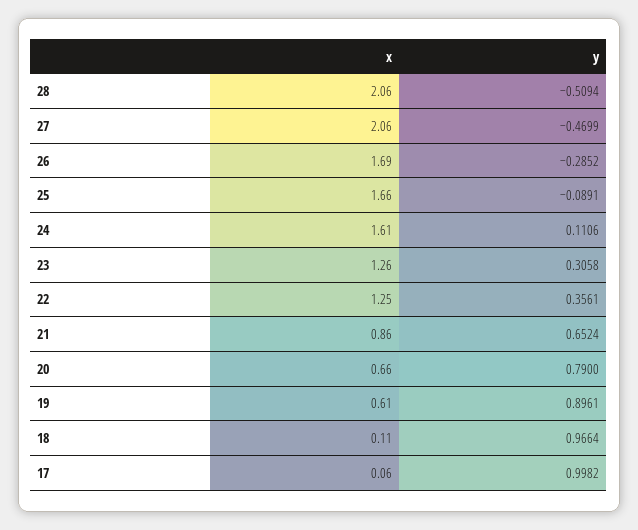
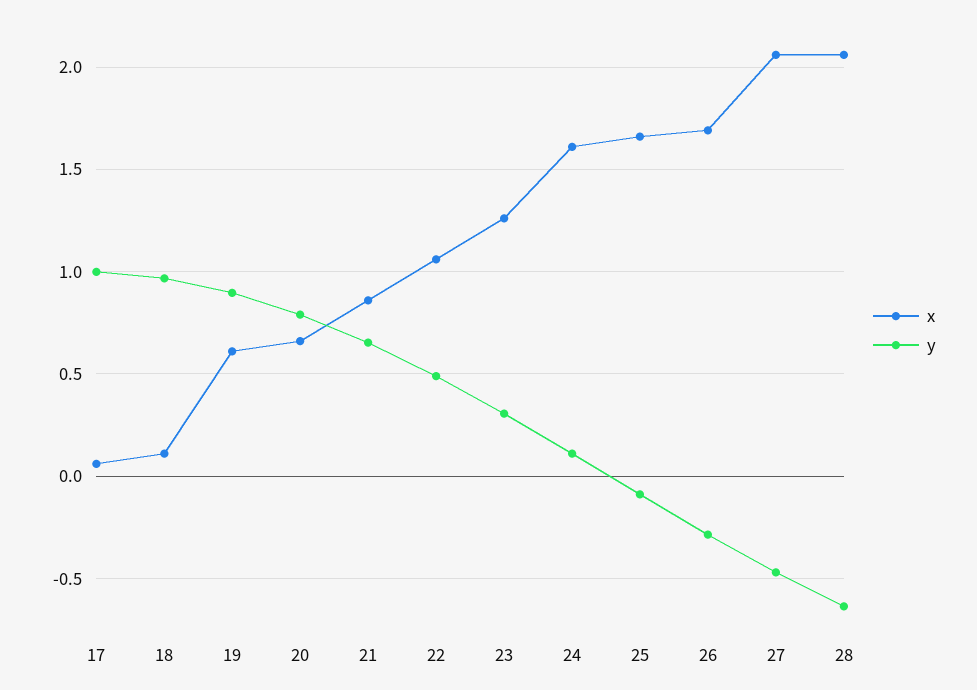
  {
    "x": {
      "28": 2.06,
      "27": 2.06,
      "26": 1.69,
      "25": 1.66,
      "24": 1.61,
      "23": 1.26,
-     "22": 1.25,
+     "22": 1.05,
      "21": 0.86,
      "20": 0.66,
      "19": 0.61,
      "18": 0.11,
      "17": 0.06
    },
    "y": {
-     "28": -0.5094,
+     "28": -0.65,
      "27": -0.4699,
      "26": -0.2852,
      "25": -0.0891,
      "24": 0.1106,
      "23": 0.3058,
-     "22": 0.3561,
+     "22": 0.5,
      "21": 0.6524,
      "20": 0.79,
      "19": 0.8961,
      "18": 0.9664,
      "17": 0.9982
    }
  }

